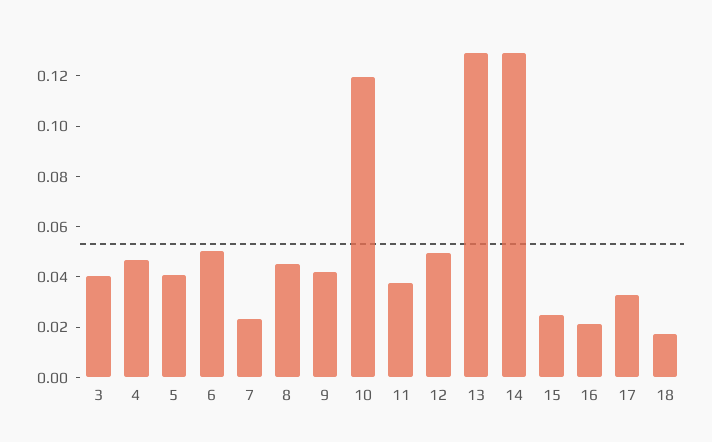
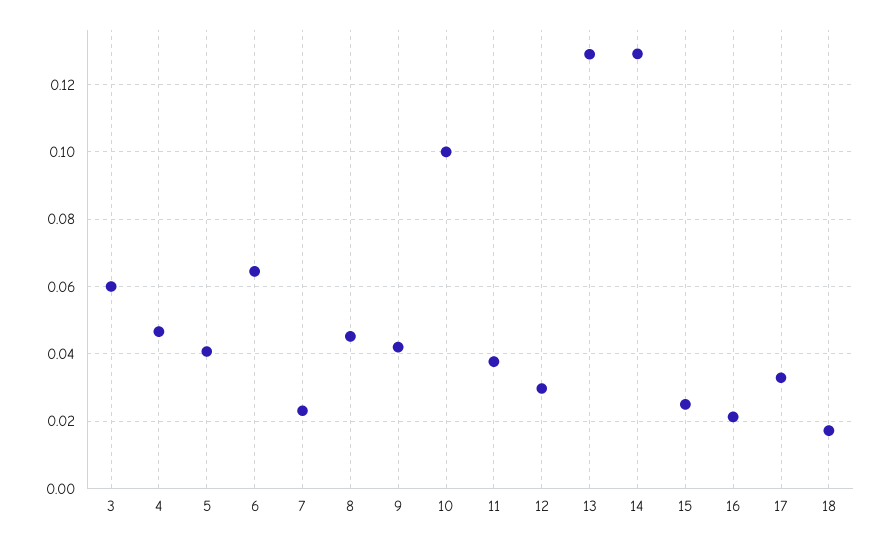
  {
-   "3": 0.04,
+   "3": 0.06,
    "4": 0.046,
    "5": 0.04,
-   "6": 0.05,
+   "6": 0.064,
    "7": 0.024,
    "8": 0.046,
    "9": 0.042,
-   "10": 0.12,
+   "10": 0.1,
    "11": 0.038,
-   "12": 0.05,
+   "12": 0.03,
    "13": 0.13,
    "14": 0.13,
    "15": 0.026,
    "16": 0.022,
    "17": 0.032,
    "18": 0.018
  }

